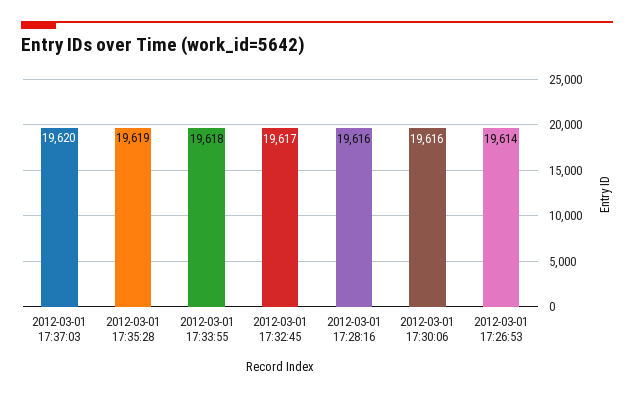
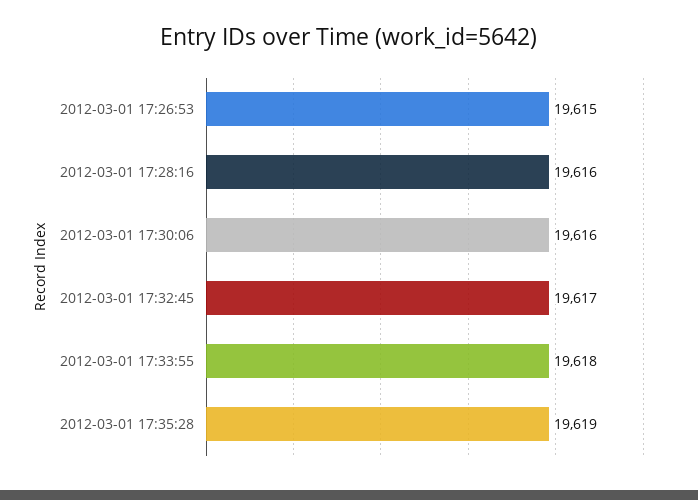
  {
-   "2012-03-01 17:37:03": 19620,
    "2012-03-01 17:35:28": 19619,
    "2012-03-01 17:33:55": 19618,
    "2012-03-01 17:32:45": 19617,
    "2012-03-01 17:28:16": 19616,
    "2012-03-01 17:30:06": 19616,
-   "2012-03-01 17:26:53": 19614
+   "2012-03-01 17:26:53": 19615
  }

